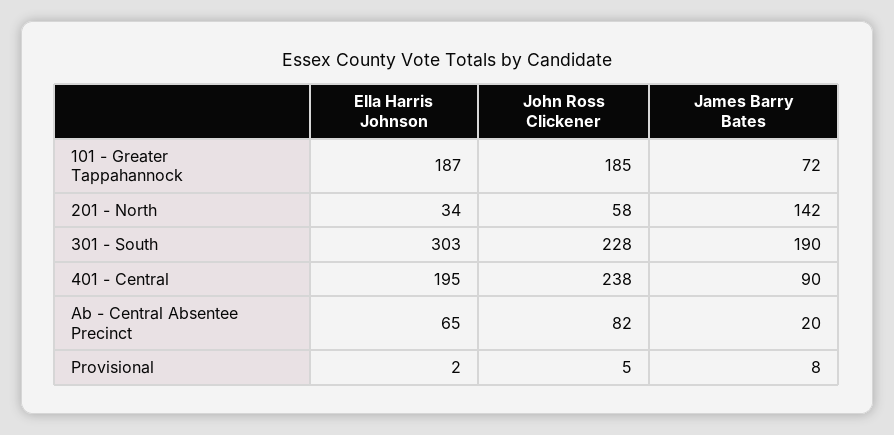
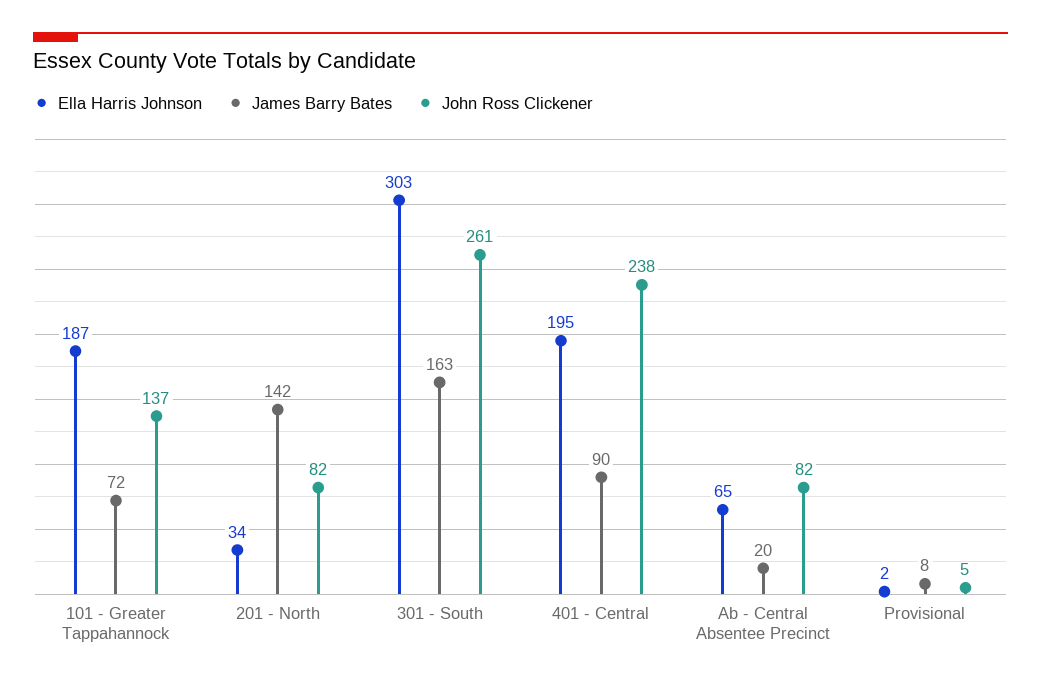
  {
    "Ella Harris Johnson": {
      "101 - Greater Tappahannock": 187,
      "201 - North": 34,
      "301 - South": 303,
      "401 - Central": 195,
      "Ab - Central Absentee Precinct": 65,
      "Provisional": 2
    },
    "John Ross Clickener": {
-     "101 - Greater Tappahannock": 185,
+     "101 - Greater Tappahannock": 137,
-     "201 - North": 58,
+     "201 - North": 82,
-     "301 - South": 228,
+     "301 - South": 261,
      "401 - Central": 238,
      "Ab - Central Absentee Precinct": 82,
      "Provisional": 5
    },
    "James Barry Bates": {
      "101 - Greater Tappahannock": 72,
      "201 - North": 142,
-     "301 - South": 190,
+     "301 - South": 163,
      "401 - Central": 90,
      "Ab - Central Absentee Precinct": 20,
      "Provisional": 8
    }
  }

